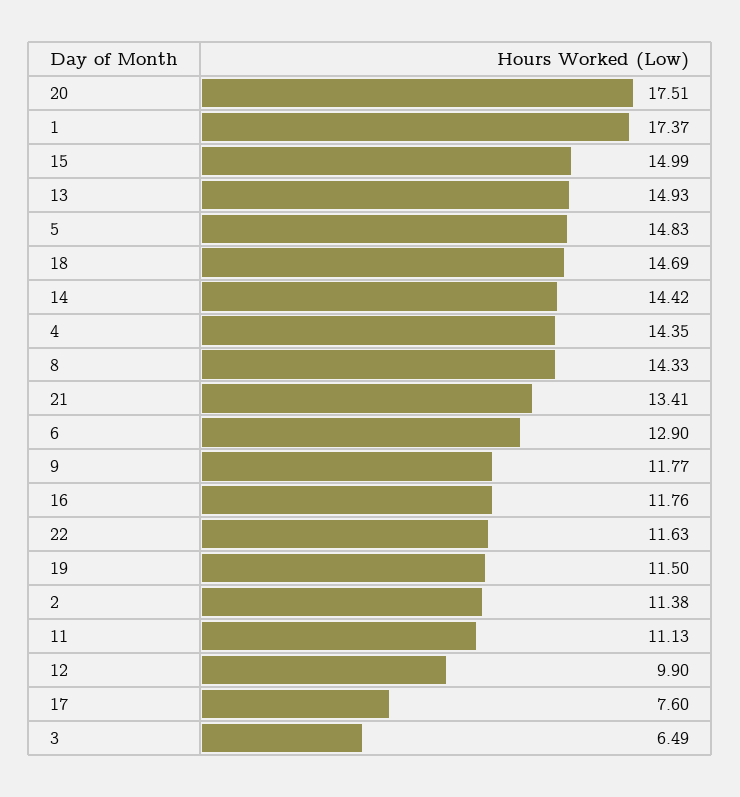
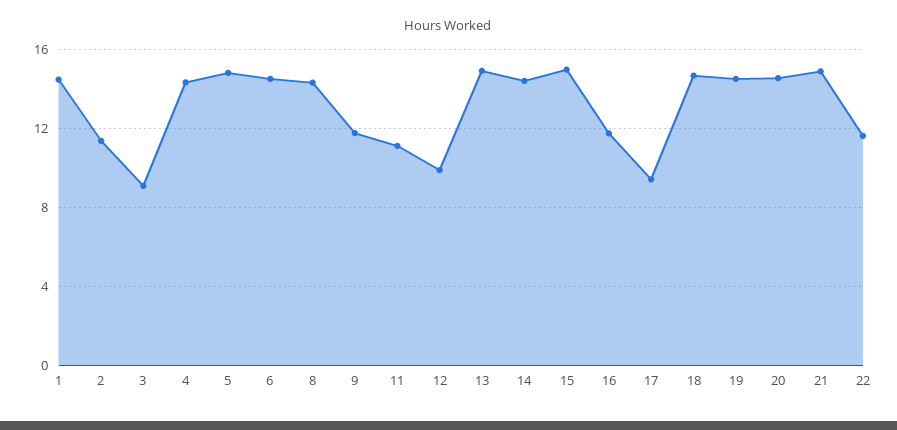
  {
-   "20": 17.51,
+   "20": 14.5,
-   "1": 17.37,
+   "1": 14.5,
    "15": 14.99,
    "13": 14.93,
    "5": 14.83,
    "18": 14.69,
    "14": 14.42,
    "4": 14.35,
    "8": 14.33,
-   "21": 13.41,
+   "21": 15,
-   "6": 12.9,
+   "6": 14.5,
    "9": 11.77,
    "16": 11.76,
    "22": 11.63,
-   "19": 11.5,
+   "19": 14.5,
    "2": 11.38,
    "11": 11.13,
    "12": 9.9,
-   "17": 7.6,
+   "17": 9.5,
-   "3": 6.49
+   "3": 9
  }

